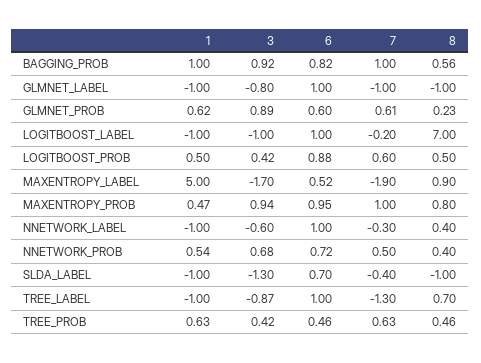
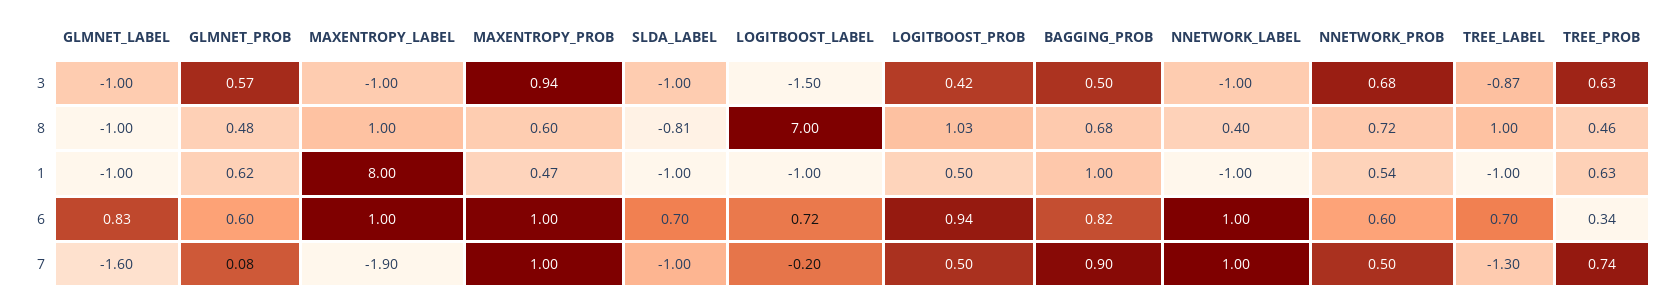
  {
    "1": {
      "BAGGING_PROB": 1,
      "GLMNET_LABEL": -1,
      "GLMNET_PROB": 0.62,
      "LOGITBOOST_LABEL": -1,
      "LOGITBOOST_PROB": 0.5,
-     "MAXENTROPY_LABEL": 5,
+     "MAXENTROPY_LABEL": 8,
      "MAXENTROPY_PROB": 0.47,
      "NNETWORK_LABEL": -1,
      "NNETWORK_PROB": 0.54,
      "SLDA_LABEL": -1,
      "TREE_LABEL": -1,
      "TREE_PROB": 0.63
    },
    "3": {
-     "BAGGING_PROB": 0.92,
+     "BAGGING_PROB": 0.5,
-     "GLMNET_LABEL": -0.8,
+     "GLMNET_LABEL": -1,
-     "GLMNET_PROB": 0.89,
+     "GLMNET_PROB": 0.57,
-     "LOGITBOOST_LABEL": -1,
+     "LOGITBOOST_LABEL": -1.5,
      "LOGITBOOST_PROB": 0.42,
-     "MAXENTROPY_LABEL": -1.7,
+     "MAXENTROPY_LABEL": -1,
      "MAXENTROPY_PROB": 0.94,
-     "NNETWORK_LABEL": -0.6,
+     "NNETWORK_LABEL": -1,
      "NNETWORK_PROB": 0.68,
-     "SLDA_LABEL": -1.3,
+     "SLDA_LABEL": -1,
      "TREE_LABEL": -0.87,
-     "TREE_PROB": 0.42
+     "TREE_PROB": 0.63
    },
    "6": {
      "BAGGING_PROB": 0.82,
-     "GLMNET_LABEL": 1,
+     "GLMNET_LABEL": 0.83,
      "GLMNET_PROB": 0.6,
-     "LOGITBOOST_LABEL": 1,
+     "LOGITBOOST_LABEL": 0.72,
-     "LOGITBOOST_PROB": 0.88,
+     "LOGITBOOST_PROB": 0.94,
-     "MAXENTROPY_LABEL": 0.52,
+     "MAXENTROPY_LABEL": 1,
-     "MAXENTROPY_PROB": 0.95,
+     "MAXENTROPY_PROB": 1,
      "NNETWORK_LABEL": 1,
-     "NNETWORK_PROB": 0.72,
+     "NNETWORK_PROB": 0.6,
      "SLDA_LABEL": 0.7,
-     "TREE_LABEL": 1,
+     "TREE_LABEL": 0.7,
-     "TREE_PROB": 0.46
+     "TREE_PROB": 0.34
    },
    "7": {
-     "BAGGING_PROB": 1,
+     "BAGGING_PROB": 0.9,
-     "GLMNET_LABEL": -1,
+     "GLMNET_LABEL": -1.6,
-     "GLMNET_PROB": 0.61,
+     "GLMNET_PROB": 0.08,
      "LOGITBOOST_LABEL": -0.2,
-     "LOGITBOOST_PROB": 0.6,
+     "LOGITBOOST_PROB": 0.5,
      "MAXENTROPY_LABEL": -1.9,
      "MAXENTROPY_PROB": 1,
-     "NNETWORK_LABEL": -0.3,
+     "NNETWORK_LABEL": 1,
      "NNETWORK_PROB": 0.5,
-     "SLDA_LABEL": -0.4,
+     "SLDA_LABEL": -1,
      "TREE_LABEL": -1.3,
-     "TREE_PROB": 0.63
+     "TREE_PROB": 0.74
    },
    "8": {
-     "BAGGING_PROB": 0.56,
+     "BAGGING_PROB": 0.68,
      "GLMNET_LABEL": -1,
-     "GLMNET_PROB": 0.23,
+     "GLMNET_PROB": 0.48,
      "LOGITBOOST_LABEL": 7,
-     "LOGITBOOST_PROB": 0.5,
+     "LOGITBOOST_PROB": 1.03,
-     "MAXENTROPY_LABEL": 0.9,
+     "MAXENTROPY_LABEL": 1,
-     "MAXENTROPY_PROB": 0.8,
+     "MAXENTROPY_PROB": 0.6,
      "NNETWORK_LABEL": 0.4,
-     "NNETWORK_PROB": 0.4,
+     "NNETWORK_PROB": 0.72,
-     "SLDA_LABEL": -1,
+     "SLDA_LABEL": -0.81,
-     "TREE_LABEL": 0.7,
+     "TREE_LABEL": 1,
      "TREE_PROB": 0.46
    }
  }

